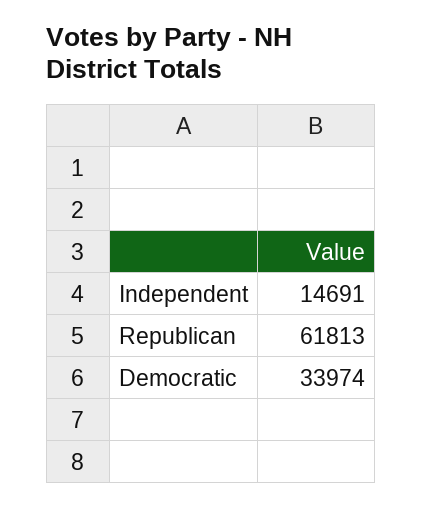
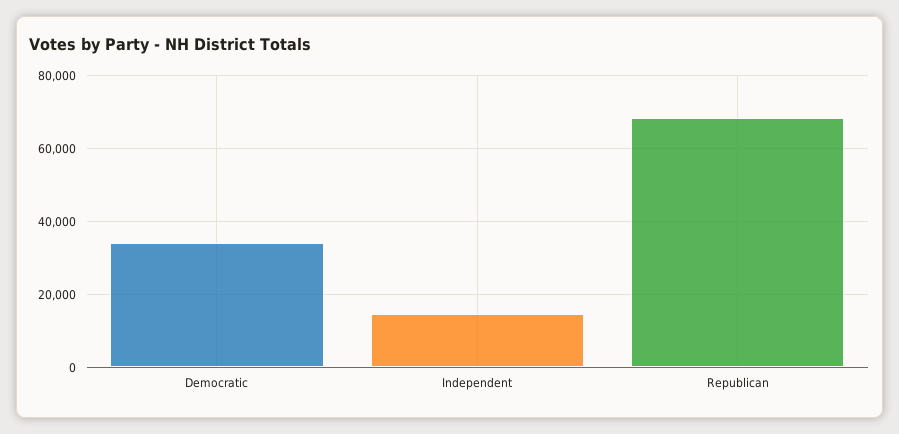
  {
    "Independent": 14691,
-   "Republican": 61813,
+   "Republican": 68000,
    "Democratic": 33974
  }

